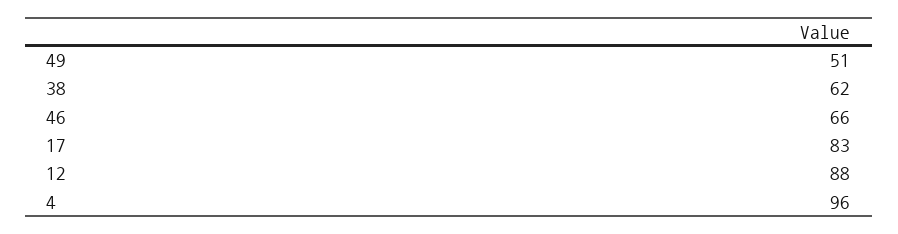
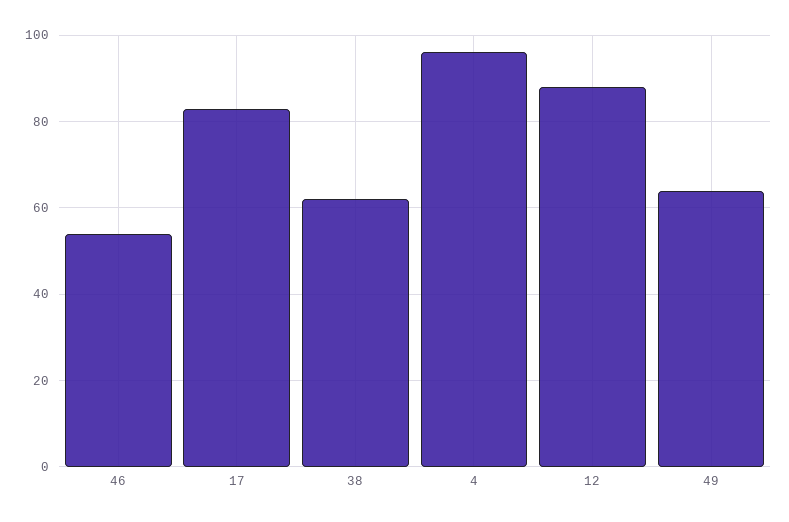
  {
-   "49": 51,
+   "49": 65,
    "38": 62,
-   "46": 66,
+   "46": 55,
    "17": 83,
    "12": 88,
    "4": 96
  }

